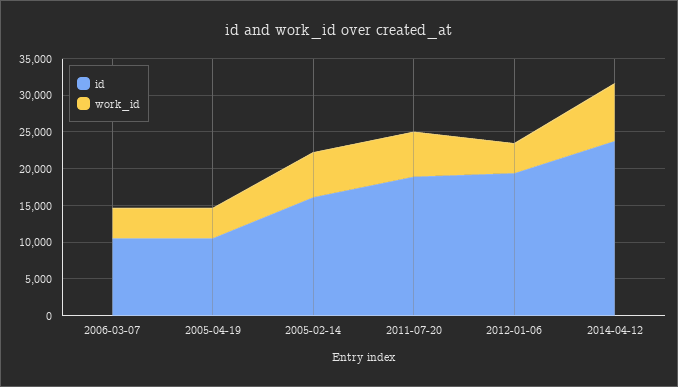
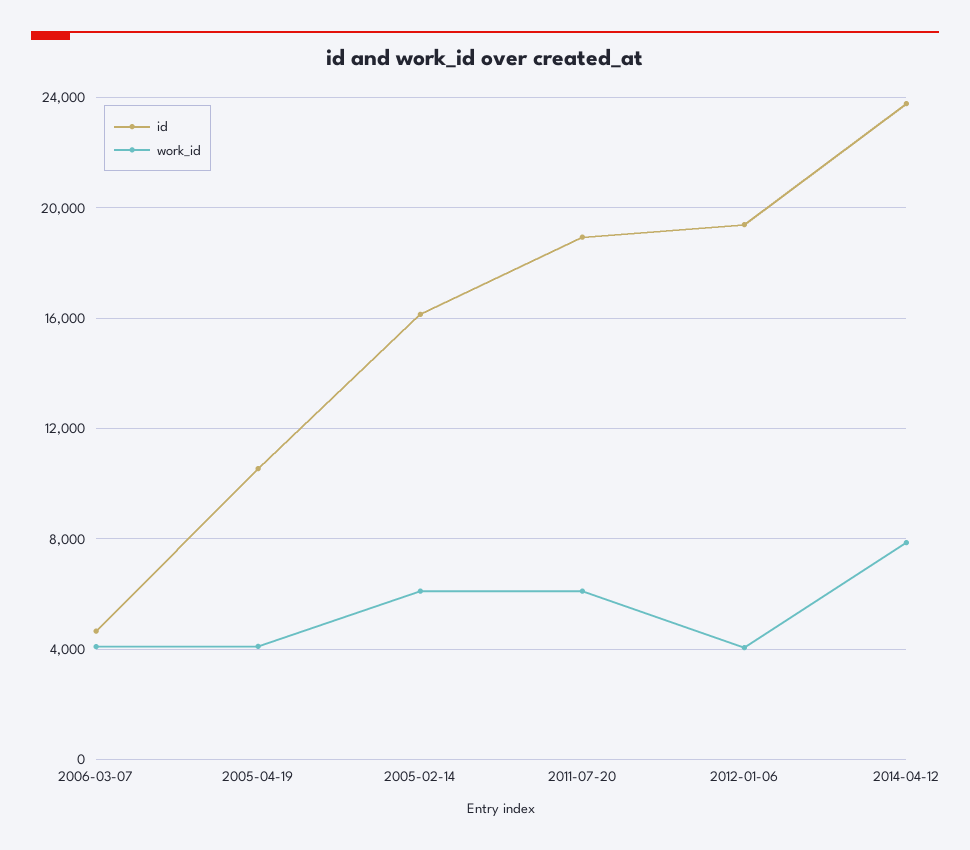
  {
    "id": {
-     "2006-03-07": 10000,
+     "2006-03-07": 4500,
      "2005-04-19": 10500,
      "2005-02-14": 16000,
      "2011-07-20": 19000,
      "2012-01-06": 19500,
      "2014-04-12": 24000
    },
    "work_id": {
      "2006-03-07": 4000,
      "2005-04-19": 4000,
      "2005-02-14": 6000,
      "2011-07-20": 6000,
      "2012-01-06": 4000,
      "2014-04-12": 8000
    }
  }

